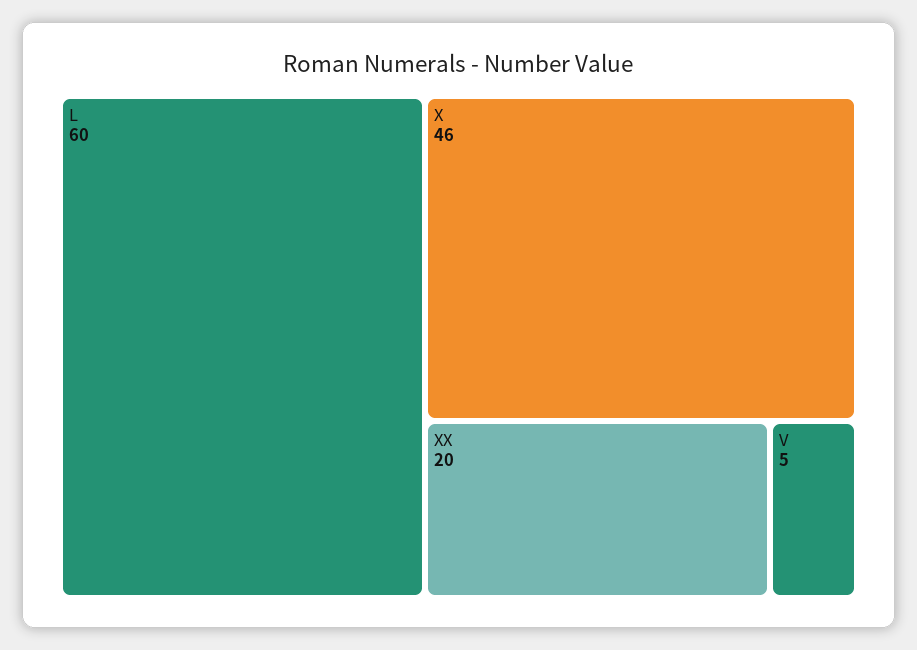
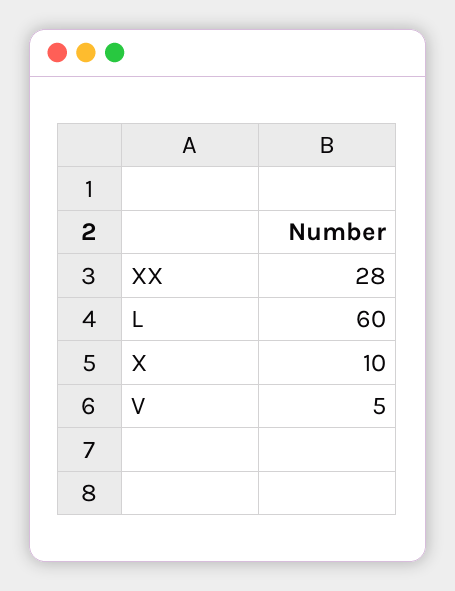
  {
    "L": 60,
-   "X": 46,
+   "X": 10,
-   "XX": 20,
+   "XX": 28,
    "V": 5
  }

